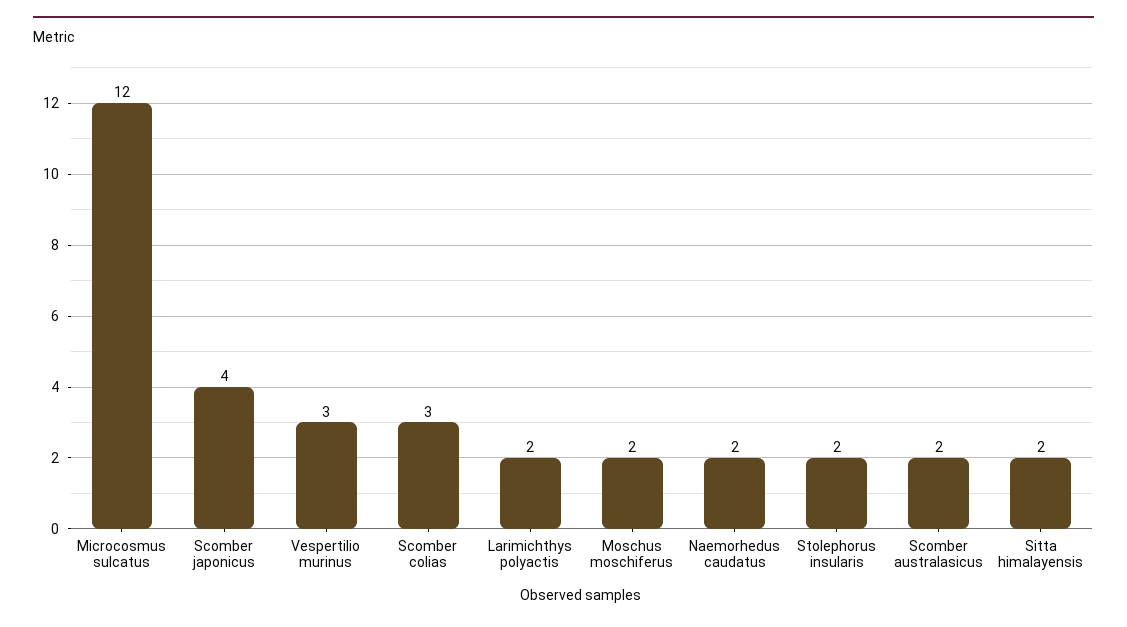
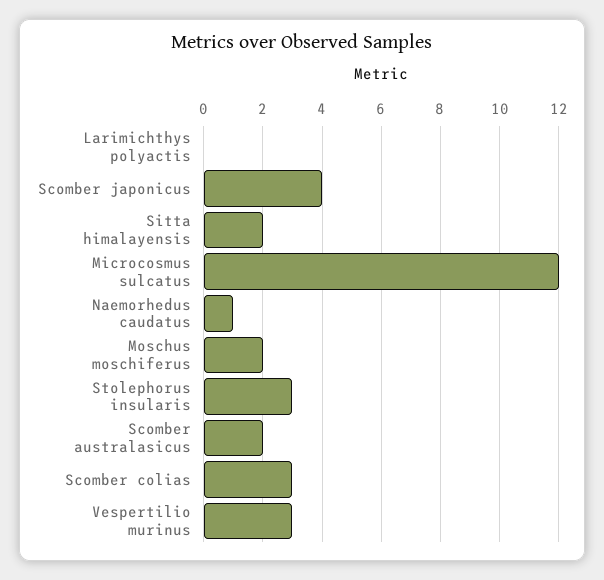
  {
    "Microcosmus sulcatus": 12,
    "Scomber japonicus": 4,
    "Vespertilio murinus": 3,
    "Scomber colias": 3,
-   "Larimichthys polyactis": 2,
+   "Larimichthys polyactis": 0,
    "Moschus moschiferus": 2,
-   "Naemorhedus caudatus": 2,
+   "Naemorhedus caudatus": 1,
-   "Stolephorus insularis": 2,
+   "Stolephorus insularis": 3,
    "Scomber australasicus": 2,
    "Sitta himalayensis": 2
  }

